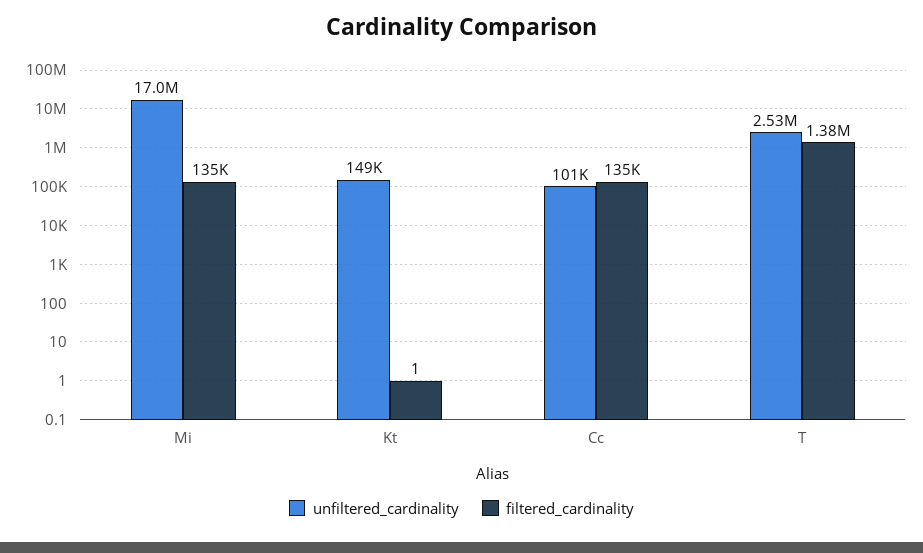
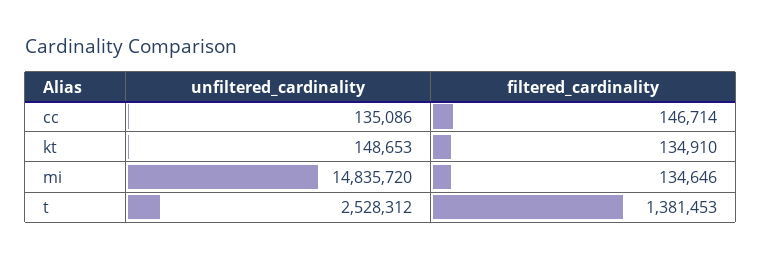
  {
    "unfiltered_cardinality": {
-     "Mi": 17000000,
+     "Mi": 14835720,
      "Kt": 148653,
-     "Cc": 101000,
+     "Cc": 135086,
      "T": 2528312
    },
    "filtered_cardinality": {
      "Mi": 134646,
-     "Kt": 1,
+     "Kt": 134910,
-     "Cc": 135000,
+     "Cc": 146714,
      "T": 1381453
    }
  }

